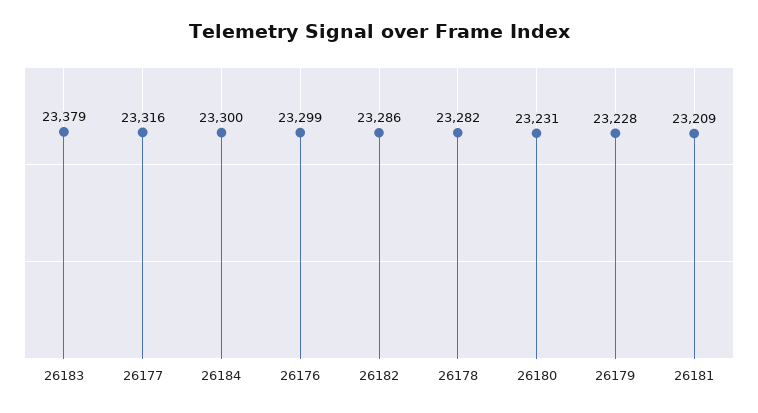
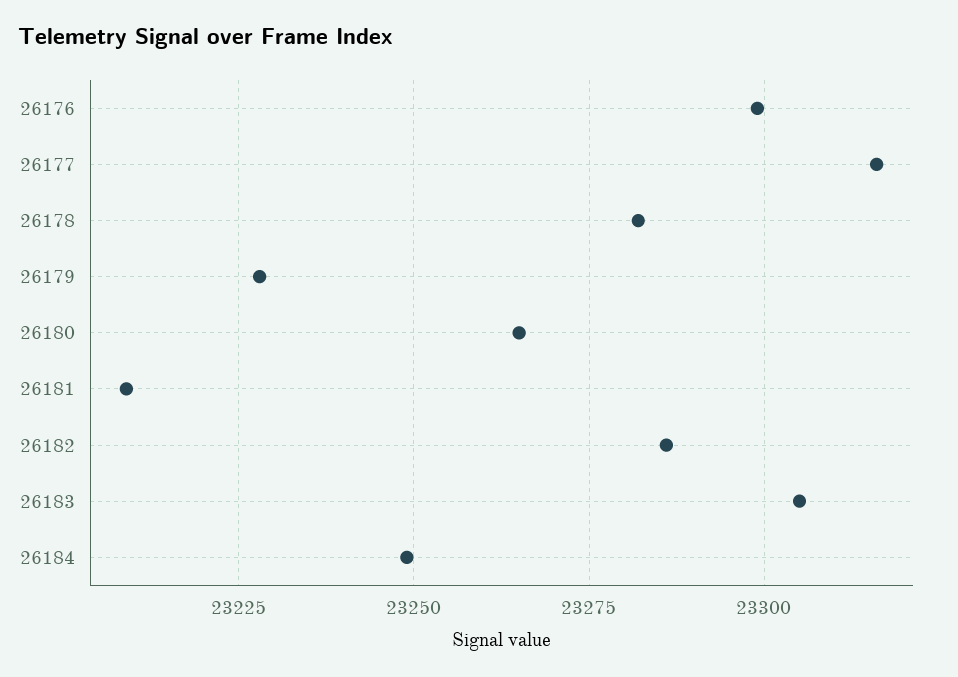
  {
-   "26183": 23379,
+   "26183": 23305,
    "26177": 23316,
-   "26184": 23300,
+   "26184": 23250,
    "26176": 23299,
    "26182": 23286,
    "26178": 23282,
-   "26180": 23231,
+   "26180": 23265,
    "26179": 23228,
    "26181": 23209
  }

